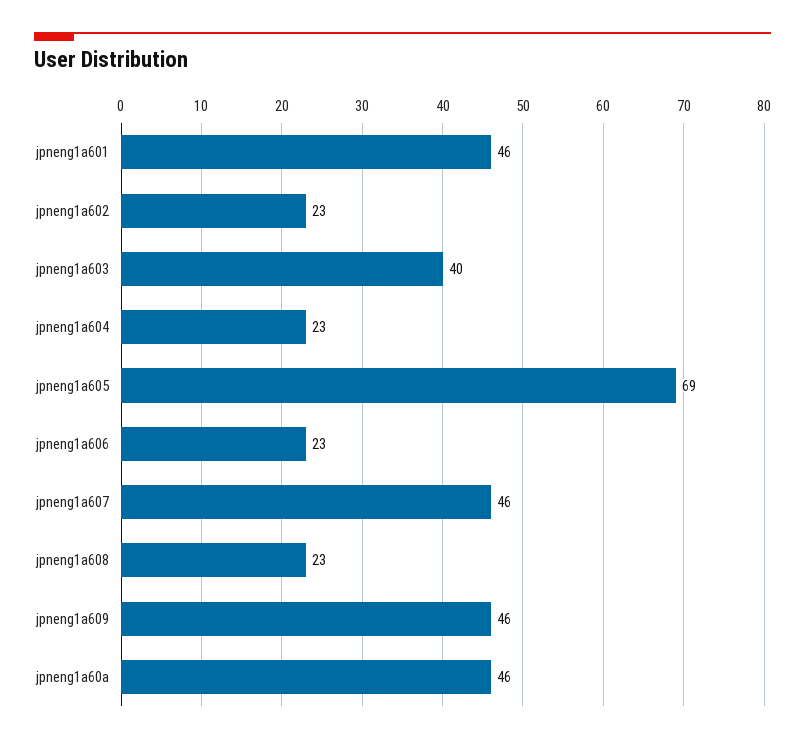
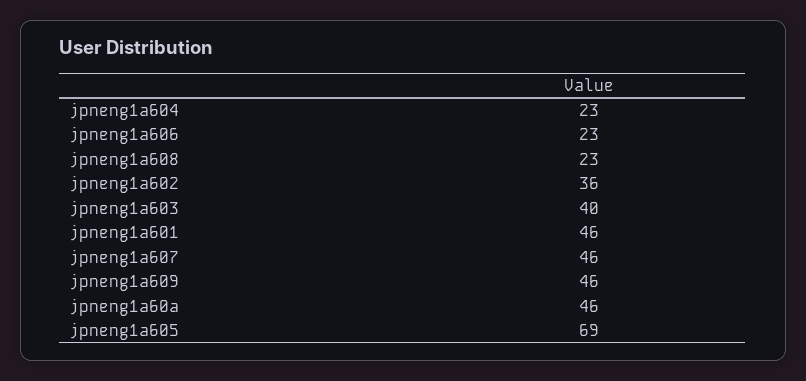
  {
    "jpneng1a601": 46,
-   "jpneng1a602": 23,
+   "jpneng1a602": 36,
    "jpneng1a603": 40,
    "jpneng1a604": 23,
    "jpneng1a605": 69,
    "jpneng1a606": 23,
    "jpneng1a607": 46,
    "jpneng1a608": 23,
    "jpneng1a609": 46,
    "jpneng1a60a": 46
  }

